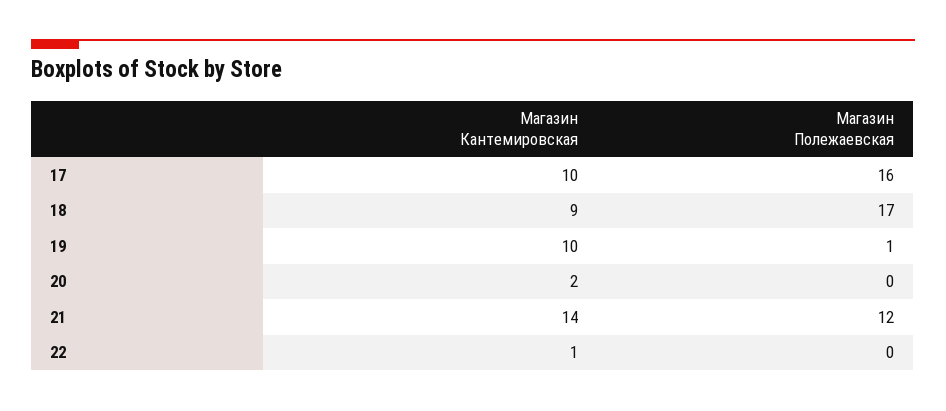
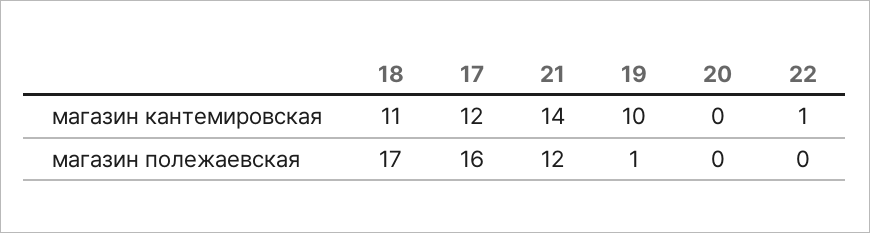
  {
    "Магазин Кантемировская": {
-     "17": 10,
+     "17": 12,
-     "18": 9,
+     "18": 11,
      "19": 10,
-     "20": 2,
+     "20": 0,
      "21": 14,
      "22": 1
    },
    "Магазин Полежаевская": {
      "17": 16,
      "18": 17,
      "19": 1,
      "20": 0,
      "21": 12,
      "22": 0
    }
  }

